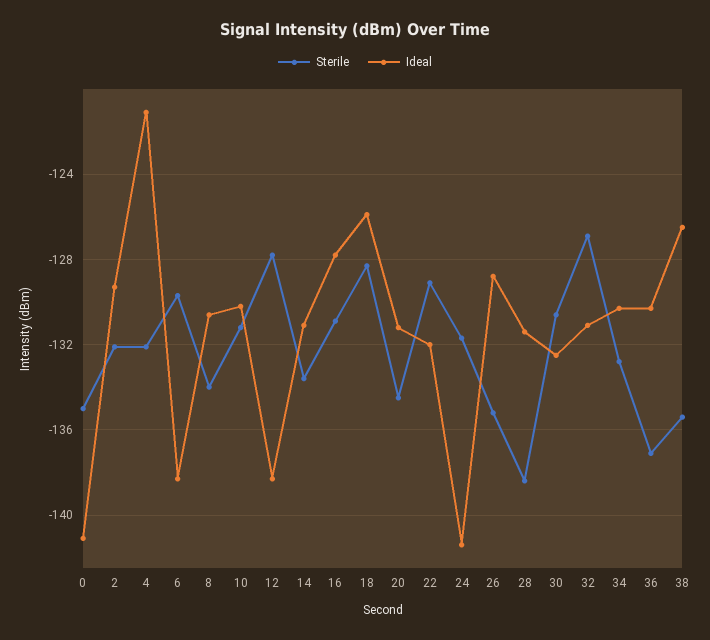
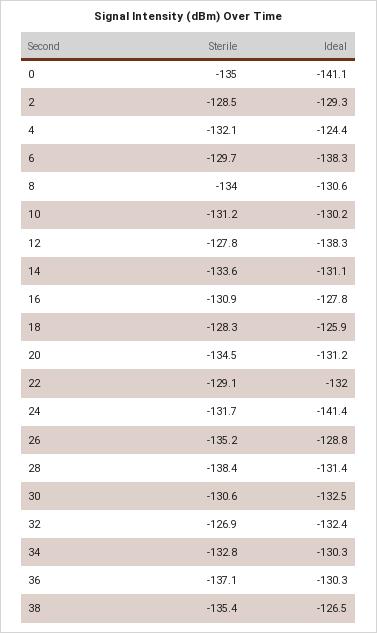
  {
    "Sterile": {
      "0": -135,
-     "2": -132,
+     "2": -128.5,
      "4": -132.1,
      "6": -129.7,
      "8": -134,
      "10": -131.2,
      "12": -127.8,
      "14": -133.6,
      "16": -130.9,
      "18": -128.3,
      "20": -134.5,
      "22": -129.1,
      "24": -131.7,
      "26": -135.2,
      "28": -138.4,
      "30": -130.6,
      "32": -126.9,
      "34": -132.8,
      "36": -137.1,
      "38": -135.4
    },
    "Ideal": {
      "0": -141.1,
      "2": -129.3,
-     "4": -121,
+     "4": -124.4,
      "6": -138.3,
      "8": -130.6,
      "10": -130.2,
      "12": -138.3,
      "14": -131.1,
      "16": -127.8,
      "18": -125.9,
      "20": -131.2,
      "22": -132,
      "24": -141.4,
      "26": -128.8,
      "28": -131.4,
      "30": -132.5,
-     "32": -131,
+     "32": -132.4,
      "34": -130.3,
      "36": -130.3,
      "38": -126.5
    }
  }

